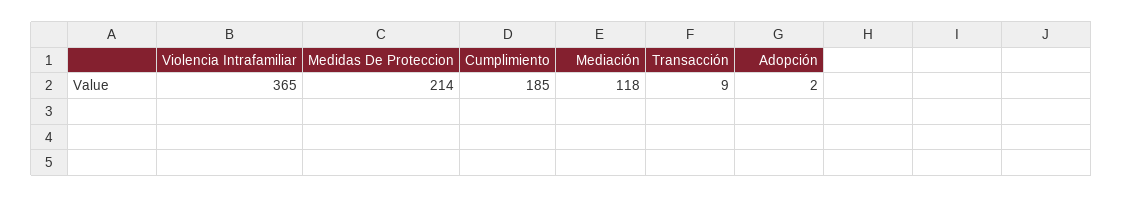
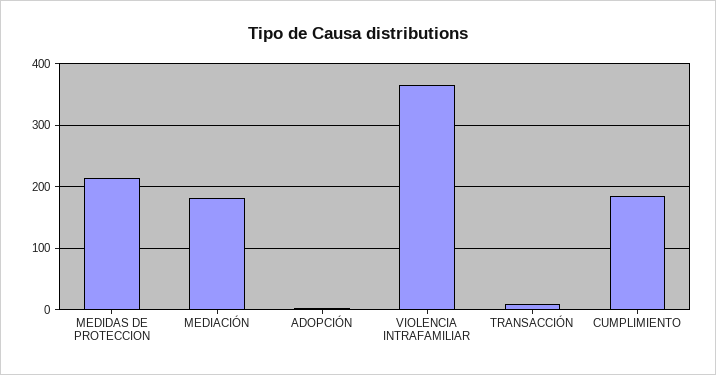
  {
    "Violencia Intrafamiliar": 365,
    "Medidas De Proteccion": 214,
    "Cumplimiento": 185,
-   "Mediación": 118,
+   "Mediación": 180,
    "Transacción": 9,
    "Adopción": 2
  }

